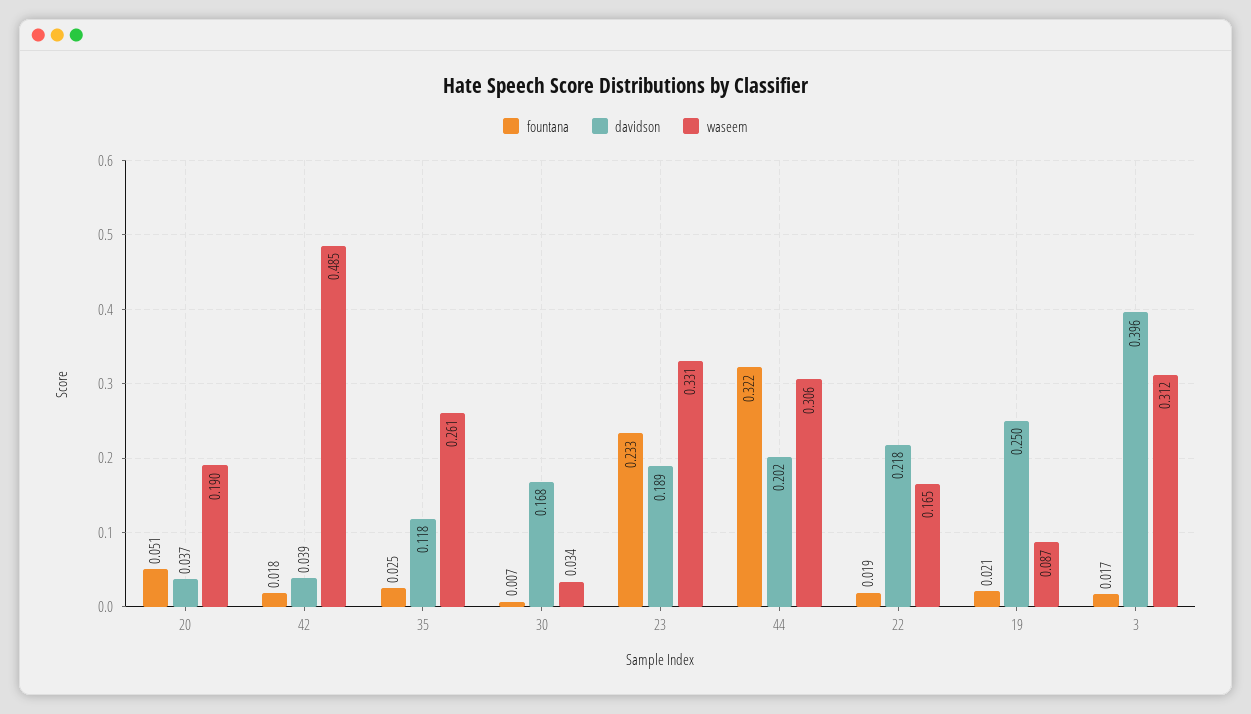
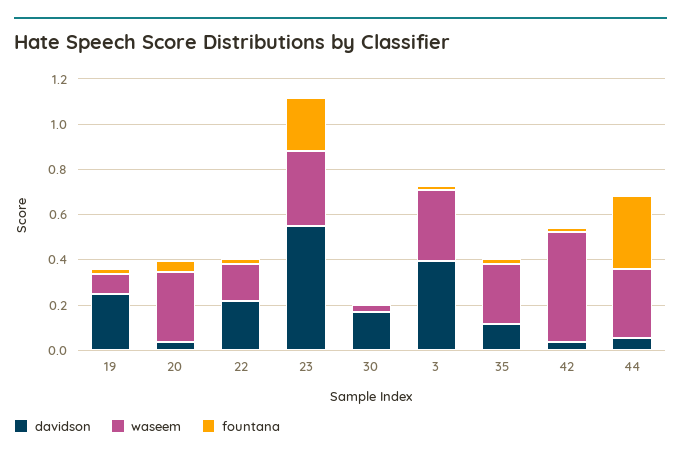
  {
    "fountana": {
      "20": 0.051,
      "42": 0.018,
      "35": 0.025,
      "30": 0.007,
      "23": 0.233,
      "44": 0.322,
      "22": 0.019,
      "19": 0.021,
      "3": 0.017
    },
    "davidson": {
      "20": 0.037,
      "42": 0.039,
      "35": 0.118,
      "30": 0.168,
-     "23": 0.189,
+     "23": 0.55,
-     "44": 0.202,
+     "44": 0.05,
      "22": 0.218,
      "19": 0.25,
      "3": 0.396
    },
    "waseem": {
-     "20": 0.19,
+     "20": 0.3,
      "42": 0.485,
      "35": 0.261,
      "30": 0.034,
      "23": 0.331,
      "44": 0.306,
      "22": 0.165,
      "19": 0.087,
      "3": 0.312
    }
  }

